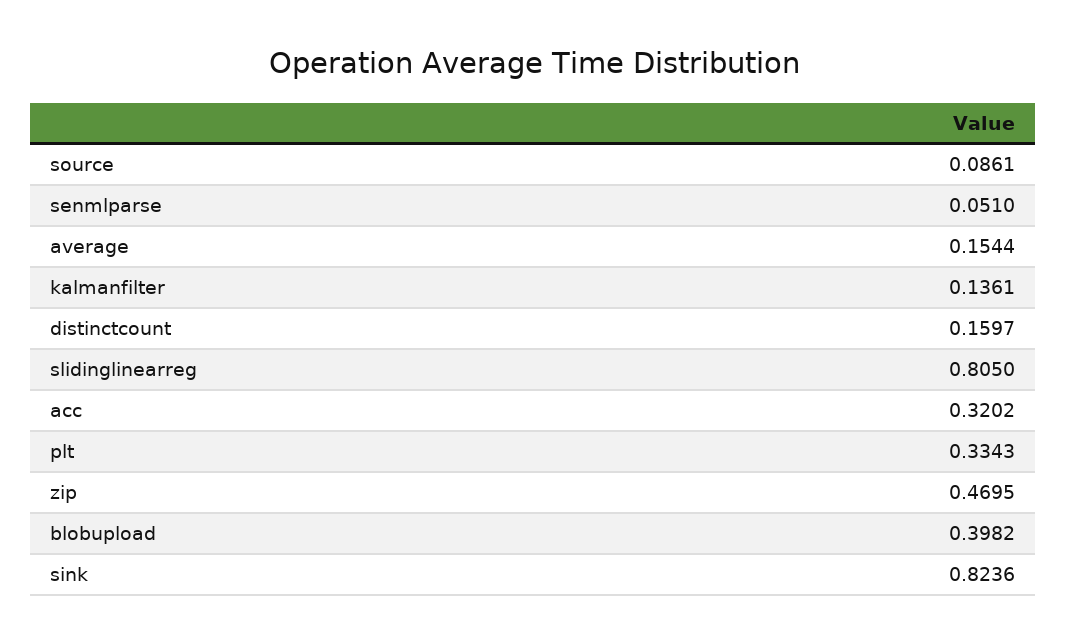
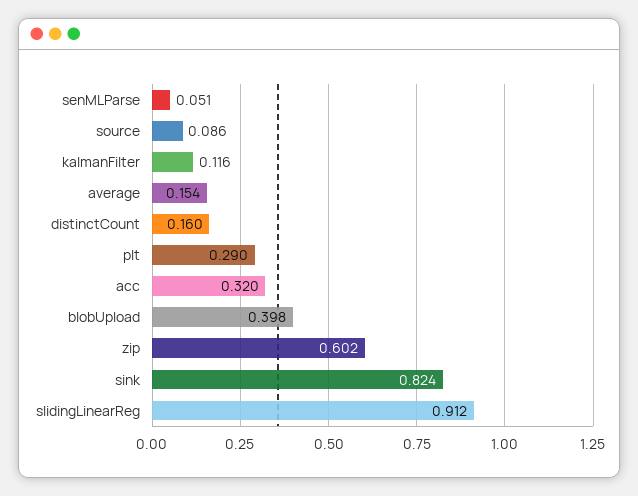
  {
    "source": 0.0861,
    "senmlparse": 0.051,
    "average": 0.1544,
-   "kalmanfilter": 0.1361,
+   "kalmanfilter": 0.116,
    "distinctcount": 0.1597,
-   "slidinglinearreg": 0.805,
+   "slidinglinearreg": 0.912,
    "acc": 0.3202,
-   "plt": 0.3343,
+   "plt": 0.29,
-   "zip": 0.4695,
+   "zip": 0.602,
    "blobupload": 0.3982,
    "sink": 0.8236
  }

